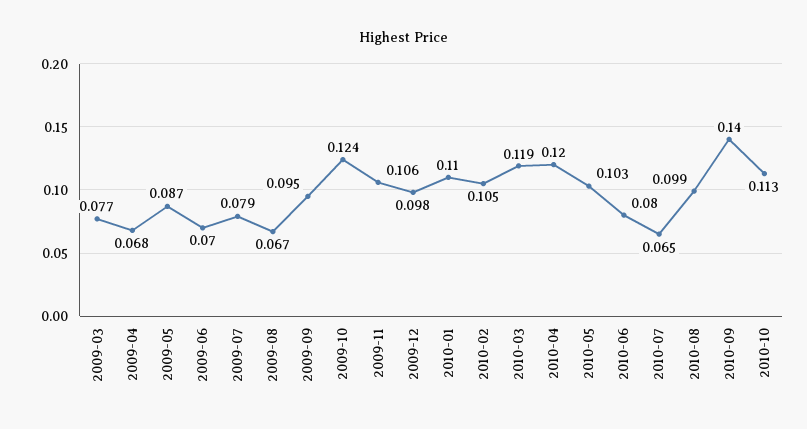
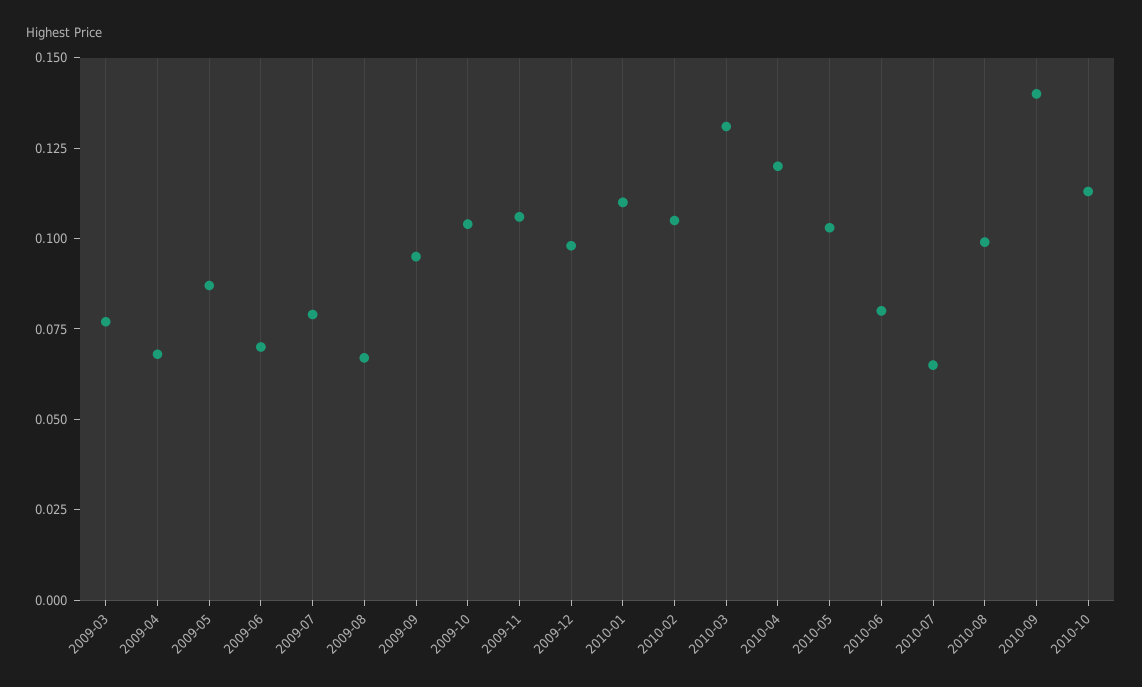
  {
    "2009-03": 0.077,
    "2009-04": 0.068,
    "2009-05": 0.087,
    "2009-06": 0.07,
    "2009-07": 0.079,
    "2009-08": 0.067,
    "2009-09": 0.095,
-   "2009-10": 0.124,
+   "2009-10": 0.105,
    "2009-11": 0.106,
    "2009-12": 0.098,
    "2010-01": 0.11,
    "2010-02": 0.105,
-   "2010-03": 0.119,
+   "2010-03": 0.13,
    "2010-04": 0.12,
    "2010-05": 0.103,
    "2010-06": 0.08,
    "2010-07": 0.065,
    "2010-08": 0.099,
    "2010-09": 0.14,
    "2010-10": 0.113
  }

